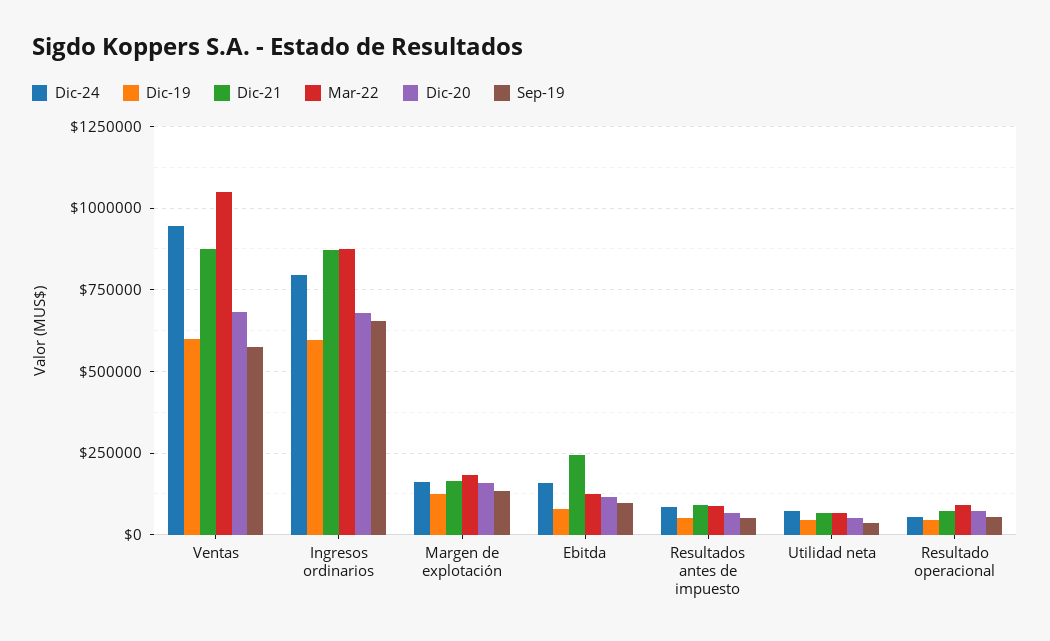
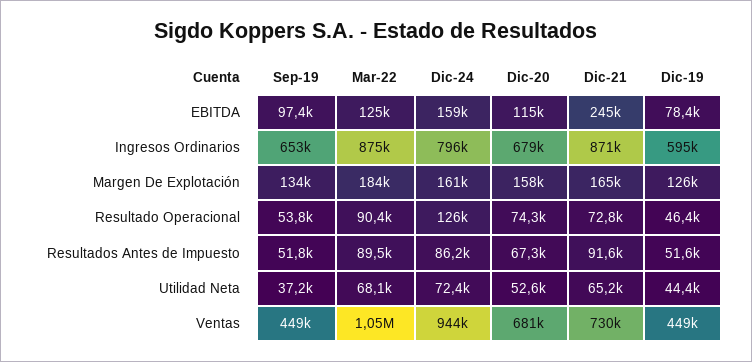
  {
    "Dic-24": {
      "Ventas": 944000,
      "Ingresos ordinarios": 796000,
      "Margen de explotación": 161000,
      "Ebitda": 159000,
      "Resultados antes de impuesto": 86200,
      "Utilidad neta": 72400,
-     "Resultado operacional": 50000
+     "Resultado operacional": 126000
    },
    "Dic-19": {
-     "Ventas": 600000,
+     "Ventas": 449000,
      "Ingresos ordinarios": 595000,
      "Margen de explotación": 126000,
      "Ebitda": 78400,
      "Resultados antes de impuesto": 51600,
      "Utilidad neta": 44400,
      "Resultado operacional": 46400
    },
    "Dic-21": {
-     "Ventas": 875000,
+     "Ventas": 730000,
      "Ingresos ordinarios": 871000,
      "Margen de explotación": 165000,
      "Ebitda": 245000,
      "Resultados antes de impuesto": 91600,
      "Utilidad neta": 65200,
      "Resultado operacional": 72800
    },
    "Mar-22": {
      "Ventas": 1050000,
      "Ingresos ordinarios": 875000,
      "Margen de explotación": 184000,
      "Ebitda": 125000,
      "Resultados antes de impuesto": 89500,
      "Utilidad neta": 68100,
      "Resultado operacional": 90400
    },
    "Dic-20": {
      "Ventas": 681000,
      "Ingresos ordinarios": 679000,
      "Margen de explotación": 158000,
      "Ebitda": 115000,
      "Resultados antes de impuesto": 67300,
      "Utilidad neta": 52600,
      "Resultado operacional": 74300
    },
    "Sep-19": {
-     "Ventas": 575000,
+     "Ventas": 449000,
      "Ingresos ordinarios": 653000,
      "Margen de explotación": 134000,
      "Ebitda": 97400,
      "Resultados antes de impuesto": 51800,
      "Utilidad neta": 37200,
      "Resultado operacional": 53800
    }
  }

